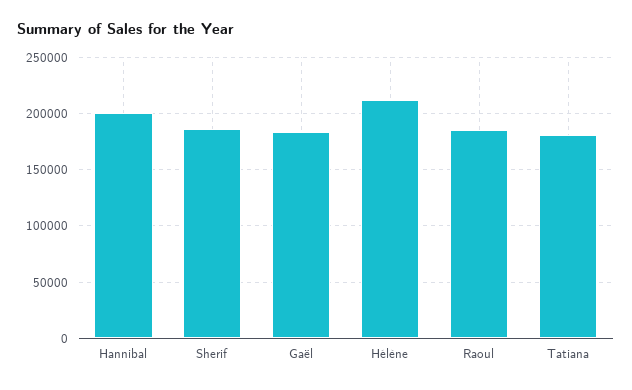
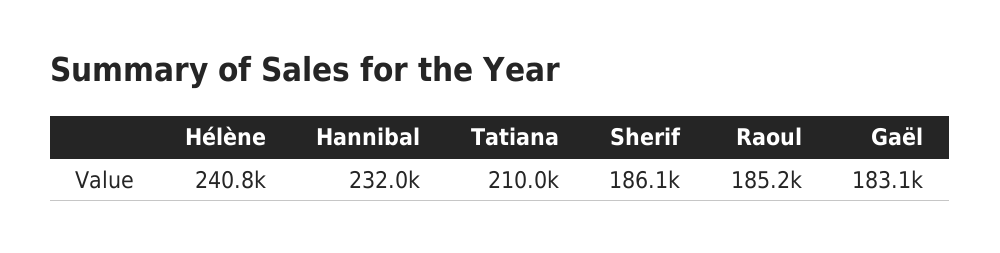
  {
-   "Hannibal": 200000,
+   "Hannibal": 232000,
    "Sherif": 186100,
    "Gaël": 183100,
-   "Hélène": 210000,
+   "Hélène": 240800,
    "Raoul": 185200,
-   "Tatiana": 180000
+   "Tatiana": 210000
  }

